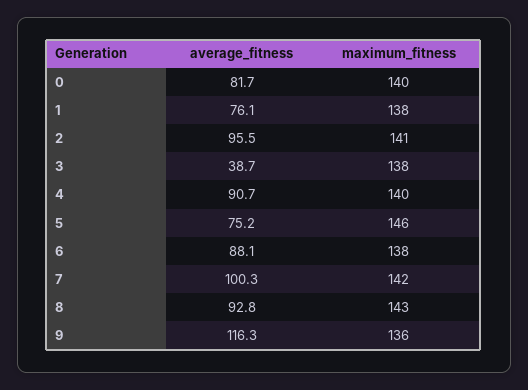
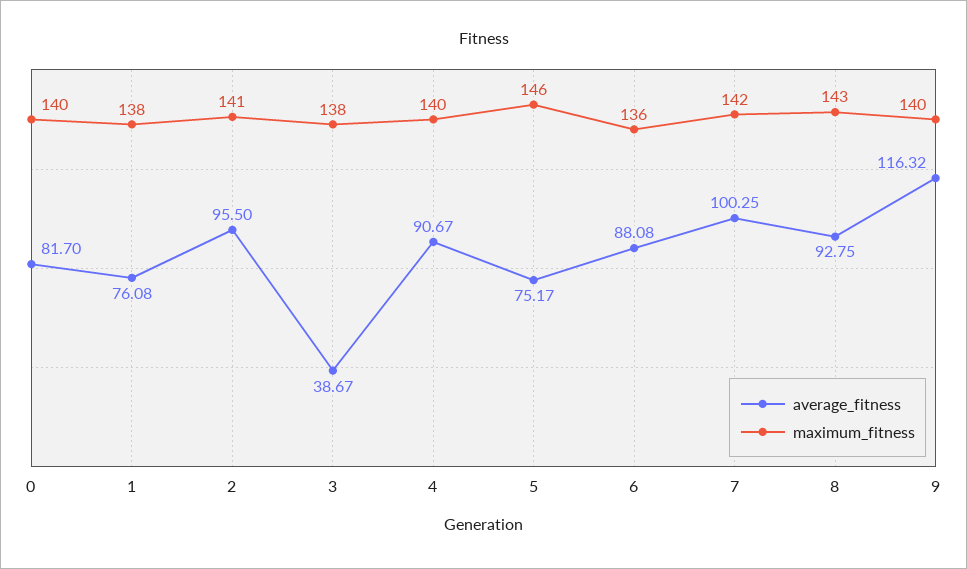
  {
    "average_fitness": {
      "0": 81.7,
      "1": 76.08,
      "2": 95.5,
      "3": 38.67,
      "4": 90.67,
      "5": 75.17,
      "6": 88.08,
      "7": 100.25,
      "8": 92.75,
      "9": 116.32
    },
    "maximum_fitness": {
      "0": 140,
      "1": 138,
      "2": 141,
      "3": 138,
      "4": 140,
      "5": 146,
-     "6": 138,
+     "6": 136,
      "7": 142,
      "8": 143,
-     "9": 136
+     "9": 140
    }
  }

